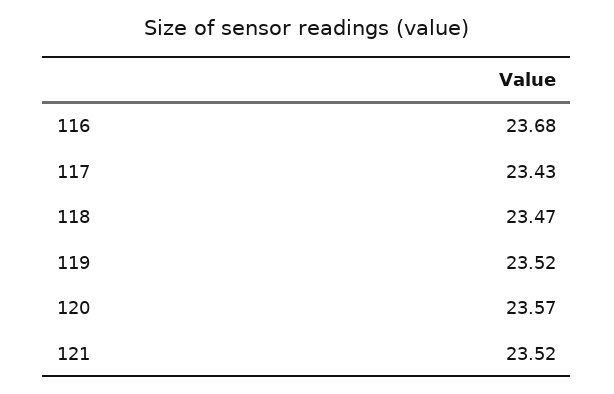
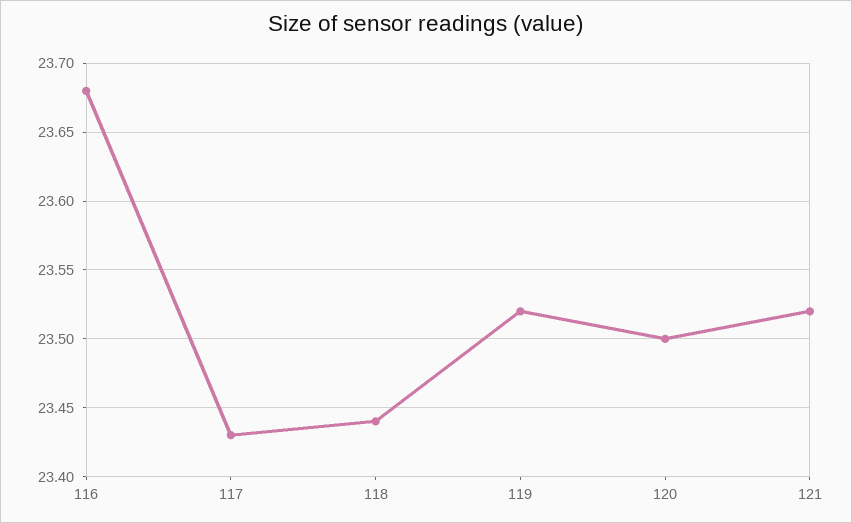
  {
    "116": 23.68,
    "117": 23.43,
-   "118": 23.47,
+   "118": 23.44,
    "119": 23.52,
-   "120": 23.57,
+   "120": 23.5,
    "121": 23.52
  }

